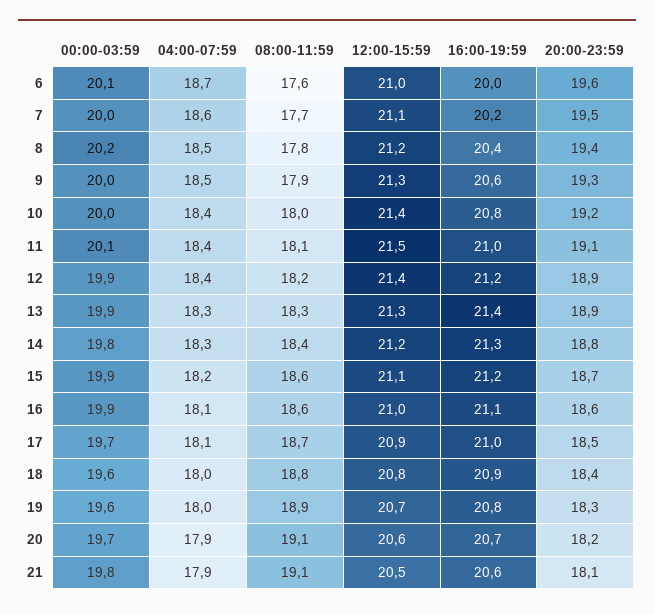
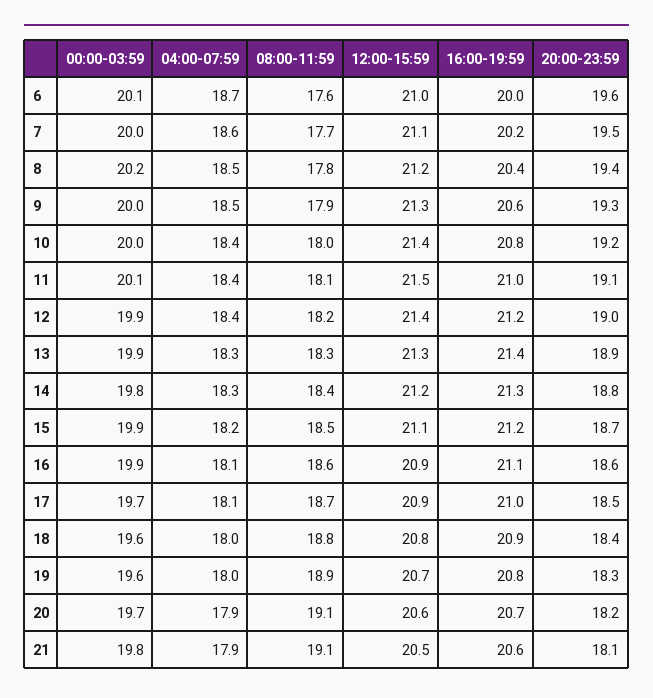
  {
    "00:00-03:59": {
      "6": 20.1,
      "7": 20,
      "8": 20.2,
      "9": 20,
      "10": 20,
      "11": 20.1,
      "12": 19.9,
      "13": 19.9,
      "14": 19.8,
      "15": 19.9,
      "16": 19.9,
      "17": 19.7,
      "18": 19.6,
      "19": 19.6,
      "20": 19.7,
      "21": 19.8
    },
    "04:00-07:59": {
      "6": 18.7,
      "7": 18.6,
      "8": 18.5,
      "9": 18.5,
      "10": 18.4,
      "11": 18.4,
      "12": 18.4,
      "13": 18.3,
      "14": 18.3,
      "15": 18.2,
      "16": 18.1,
      "17": 18.1,
      "18": 18,
      "19": 18,
      "20": 17.9,
      "21": 17.9
    },
    "08:00-11:59": {
      "6": 17.6,
      "7": 17.7,
      "8": 17.8,
      "9": 17.9,
      "10": 18,
      "11": 18.1,
      "12": 18.2,
      "13": 18.3,
      "14": 18.4,
-     "15": 18.6,
+     "15": 18.5,
      "16": 18.6,
      "17": 18.7,
      "18": 18.8,
      "19": 18.9,
      "20": 19.1,
      "21": 19.1
    },
    "12:00-15:59": {
      "6": 21,
      "7": 21.1,
      "8": 21.2,
      "9": 21.3,
      "10": 21.4,
      "11": 21.5,
      "12": 21.4,
      "13": 21.3,
      "14": 21.2,
      "15": 21.1,
-     "16": 21,
+     "16": 20.9,
      "17": 20.9,
      "18": 20.8,
      "19": 20.7,
      "20": 20.6,
      "21": 20.5
    },
    "16:00-19:59": {
      "6": 20,
      "7": 20.2,
      "8": 20.4,
      "9": 20.6,
      "10": 20.8,
      "11": 21,
      "12": 21.2,
      "13": 21.4,
      "14": 21.3,
      "15": 21.2,
      "16": 21.1,
      "17": 21,
      "18": 20.9,
      "19": 20.8,
      "20": 20.7,
      "21": 20.6
    },
    "20:00-23:59": {
      "6": 19.6,
      "7": 19.5,
      "8": 19.4,
      "9": 19.3,
      "10": 19.2,
      "11": 19.1,
-     "12": 18.9,
+     "12": 19,
      "13": 18.9,
      "14": 18.8,
      "15": 18.7,
      "16": 18.6,
      "17": 18.5,
      "18": 18.4,
      "19": 18.3,
      "20": 18.2,
      "21": 18.1
    }
  }

